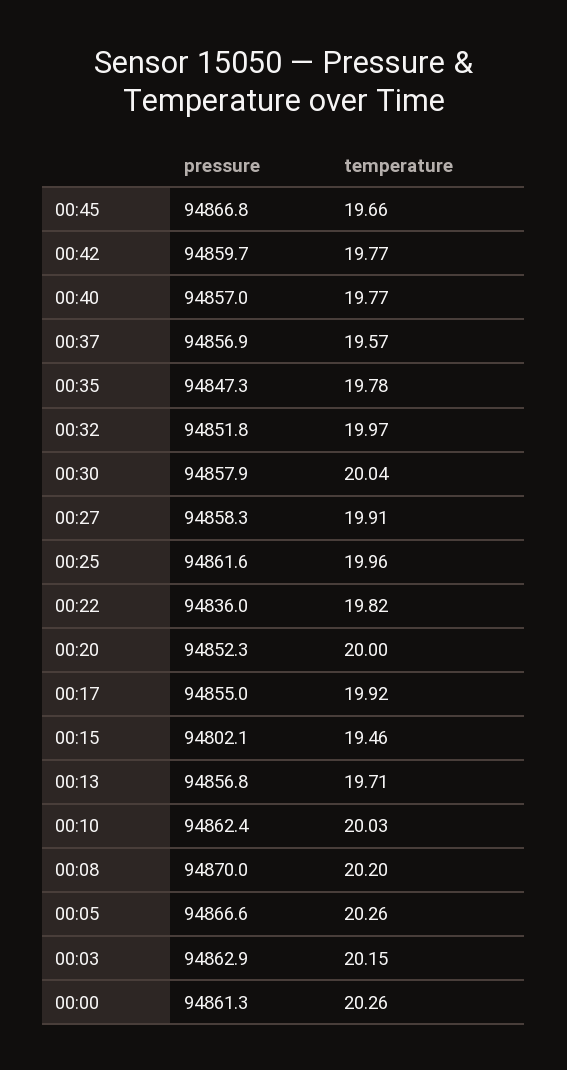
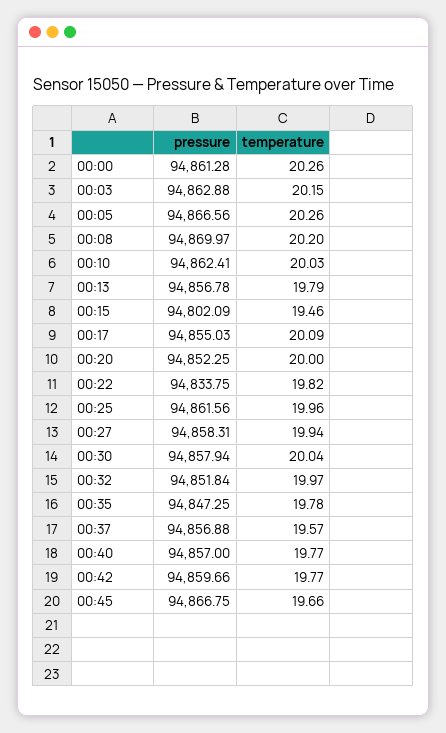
  {
    "pressure": {
      "00:45": 94866.75,
      "00:42": 94859.66,
      "00:40": 94857,
      "00:37": 94856.88,
      "00:35": 94847.25,
      "00:32": 94851.84,
      "00:30": 94857.94,
      "00:27": 94858.31,
      "00:25": 94861.56,
-     "00:22": 94836,
+     "00:22": 94833.75,
      "00:20": 94852.25,
      "00:17": 94855.03,
      "00:15": 94802.09,
      "00:13": 94856.78,
      "00:10": 94862.41,
      "00:08": 94869.97,
      "00:05": 94866.56,
      "00:03": 94862.88,
      "00:00": 94861.28
    },
    "temperature": {
      "00:45": 19.66,
      "00:42": 19.77,
      "00:40": 19.77,
      "00:37": 19.57,
      "00:35": 19.78,
      "00:32": 19.97,
      "00:30": 20.04,
-     "00:27": 19.91,
+     "00:27": 19.94,
      "00:25": 19.96,
      "00:22": 19.82,
      "00:20": 20,
-     "00:17": 19.92,
+     "00:17": 20.09,
      "00:15": 19.46,
-     "00:13": 19.71,
+     "00:13": 19.79,
      "00:10": 20.03,
      "00:08": 20.2,
      "00:05": 20.26,
      "00:03": 20.15,
      "00:00": 20.26
    }
  }

